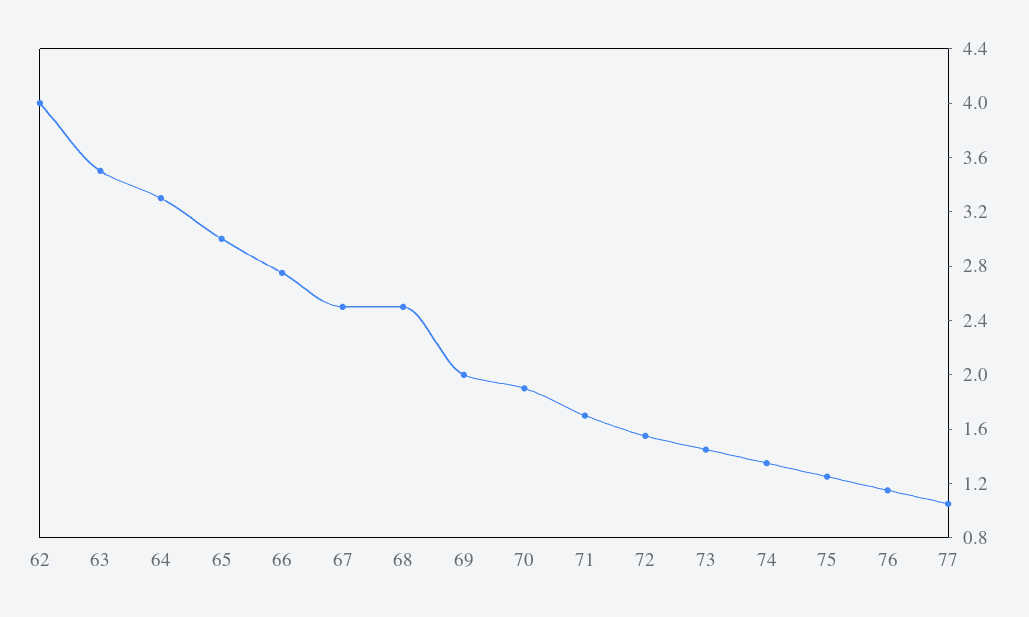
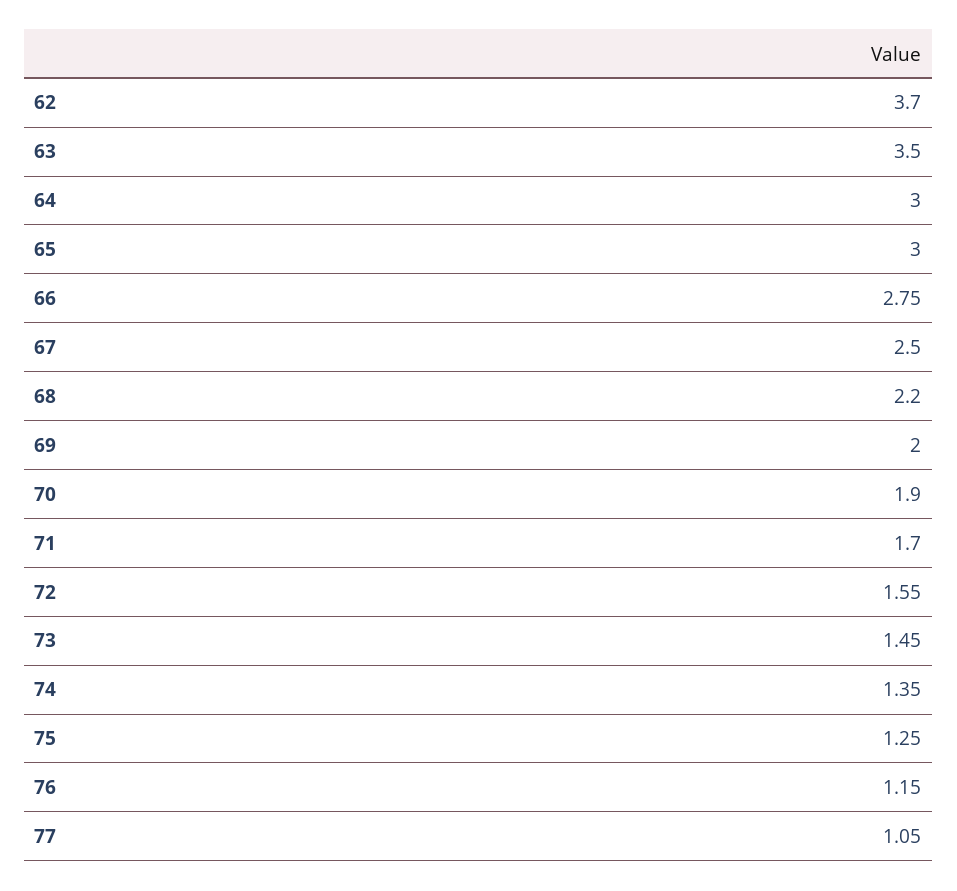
  {
-   "62": 4,
+   "62": 3.7,
    "63": 3.5,
-   "64": 3.3,
+   "64": 3,
    "65": 3,
    "66": 2.75,
    "67": 2.5,
-   "68": 2.5,
+   "68": 2.2,
    "69": 2,
    "70": 1.9,
    "71": 1.7,
    "72": 1.55,
    "73": 1.45,
    "74": 1.35,
    "75": 1.25,
    "76": 1.15,
    "77": 1.05
  }

